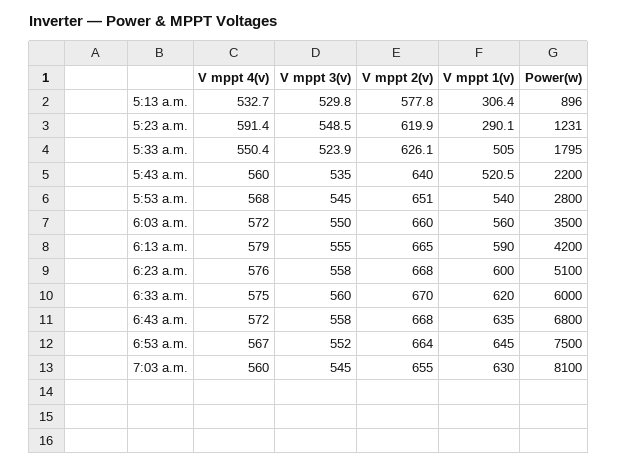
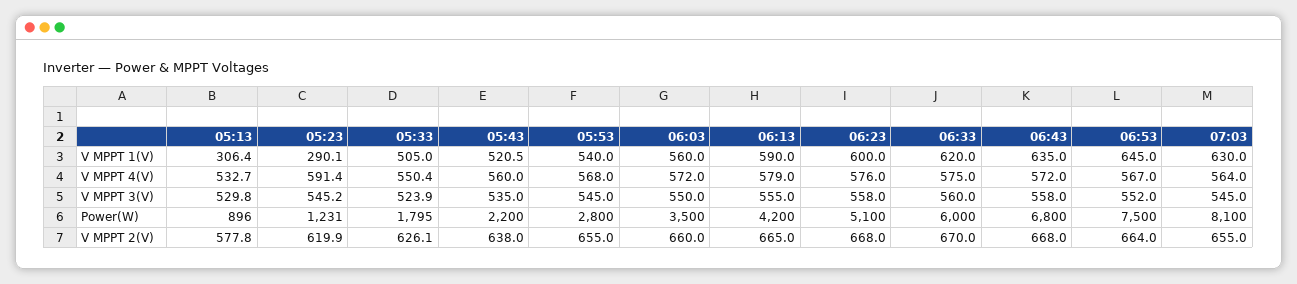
  {
    "V mppt 4(v)": {
      "5:13 a.m.": 532.7,
      "5:23 a.m.": 591.4,
      "5:33 a.m.": 550.4,
      "5:43 a.m.": 560,
      "5:53 a.m.": 568,
      "6:03 a.m.": 572,
      "6:13 a.m.": 579,
      "6:23 a.m.": 576,
      "6:33 a.m.": 575,
      "6:43 a.m.": 572,
      "6:53 a.m.": 567,
-     "7:03 a.m.": 560
+     "7:03 a.m.": 564
    },
    "V mppt 3(v)": {
      "5:13 a.m.": 529.8,
-     "5:23 a.m.": 548.5,
+     "5:23 a.m.": 545.2,
      "5:33 a.m.": 523.9,
      "5:43 a.m.": 535,
      "5:53 a.m.": 545,
      "6:03 a.m.": 550,
      "6:13 a.m.": 555,
      "6:23 a.m.": 558,
      "6:33 a.m.": 560,
      "6:43 a.m.": 558,
      "6:53 a.m.": 552,
      "7:03 a.m.": 545
    },
    "V mppt 2(v)": {
      "5:13 a.m.": 577.8,
      "5:23 a.m.": 619.9,
      "5:33 a.m.": 626.1,
-     "5:43 a.m.": 640,
+     "5:43 a.m.": 638,
-     "5:53 a.m.": 651,
+     "5:53 a.m.": 655,
      "6:03 a.m.": 660,
      "6:13 a.m.": 665,
      "6:23 a.m.": 668,
      "6:33 a.m.": 670,
      "6:43 a.m.": 668,
      "6:53 a.m.": 664,
      "7:03 a.m.": 655
    },
    "V mppt 1(v)": {
      "5:13 a.m.": 306.4,
      "5:23 a.m.": 290.1,
      "5:33 a.m.": 505,
      "5:43 a.m.": 520.5,
      "5:53 a.m.": 540,
      "6:03 a.m.": 560,
      "6:13 a.m.": 590,
      "6:23 a.m.": 600,
      "6:33 a.m.": 620,
      "6:43 a.m.": 635,
      "6:53 a.m.": 645,
      "7:03 a.m.": 630
    },
    "Power(w)": {
      "5:13 a.m.": 896,
      "5:23 a.m.": 1231,
      "5:33 a.m.": 1795,
      "5:43 a.m.": 2200,
      "5:53 a.m.": 2800,
      "6:03 a.m.": 3500,
      "6:13 a.m.": 4200,
      "6:23 a.m.": 5100,
      "6:33 a.m.": 6000,
      "6:43 a.m.": 6800,
      "6:53 a.m.": 7500,
      "7:03 a.m.": 8100
    }
  }

